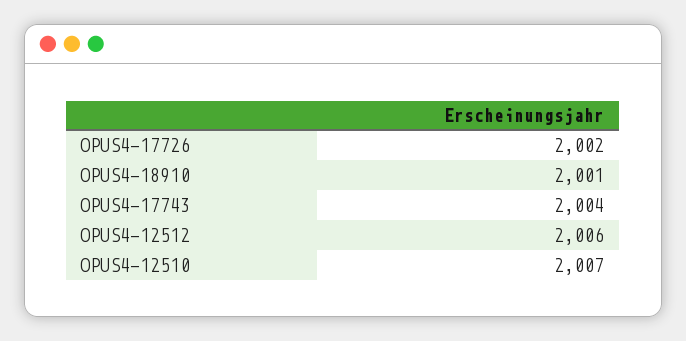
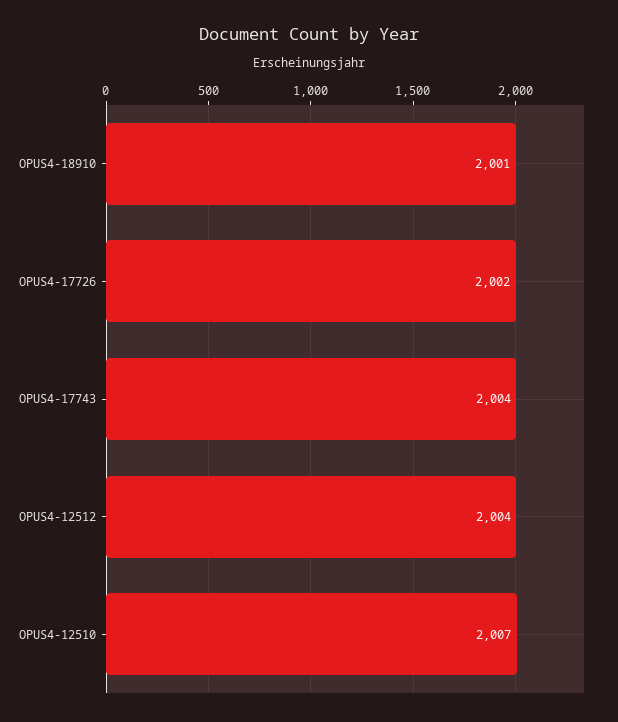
  {
    "OPUS4-17726": 2002,
    "OPUS4-18910": 2001,
    "OPUS4-17743": 2004,
-   "OPUS4-12512": 2006,
+   "OPUS4-12512": 2004,
    "OPUS4-12510": 2007
  }

